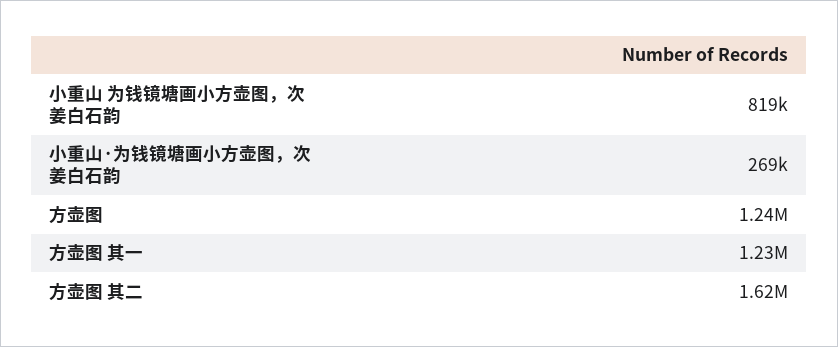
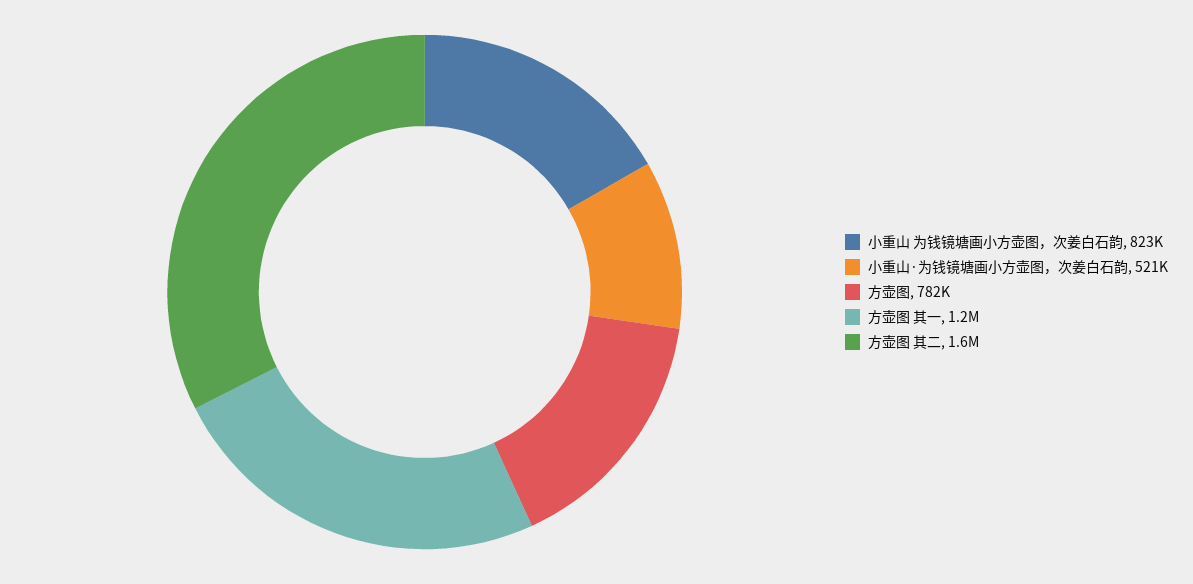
  {
-   "小重山 为钱镜塘画小方壶图，次姜白石韵": 819000,
+   "小重山 为钱镜塘画小方壶图，次姜白石韵": 823000,
-   "小重山·为钱镜塘画小方壶图，次姜白石韵": 269000,
+   "小重山·为钱镜塘画小方壶图，次姜白石韵": 521000,
-   "方壶图": 1240000,
+   "方壶图": 782000,
    "方壶图 其一": 1230000,
    "方壶图 其二": 1620000
  }

